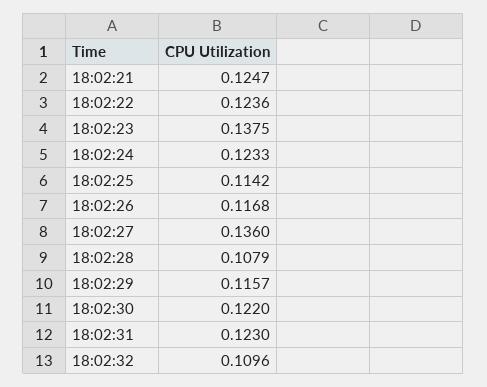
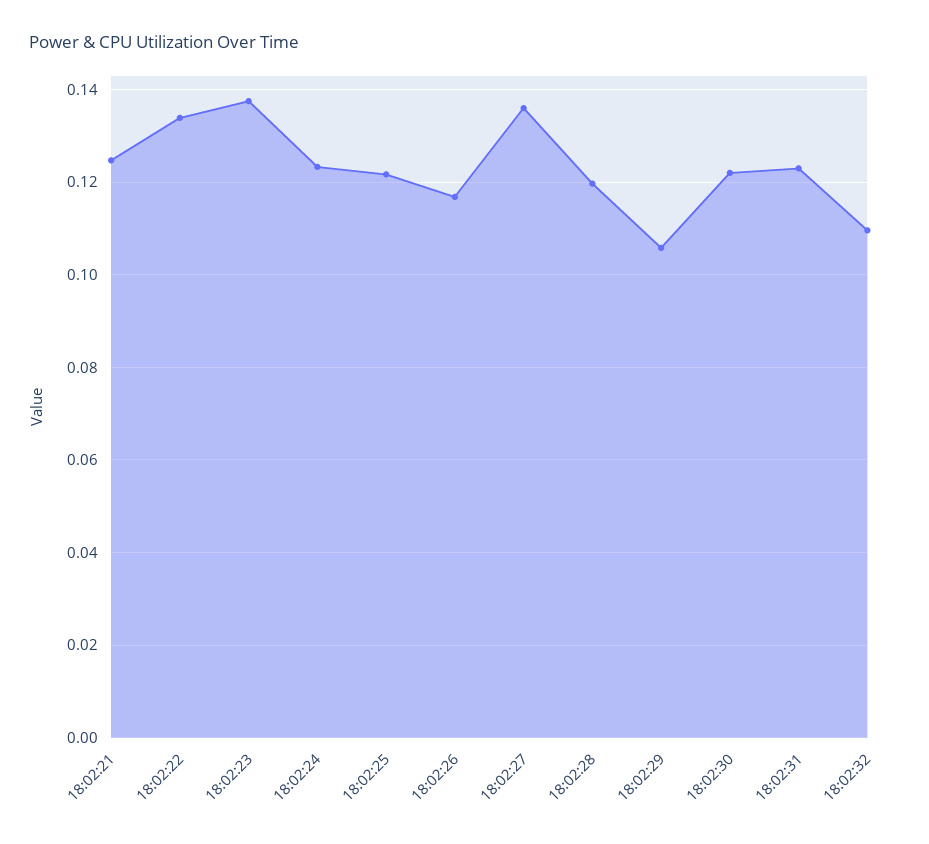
  {
    "18:02:21": 0.1247,
-   "18:02:22": 0.1236,
+   "18:02:22": 0.134,
    "18:02:23": 0.1375,
    "18:02:24": 0.1233,
-   "18:02:25": 0.1142,
+   "18:02:25": 0.122,
    "18:02:26": 0.1168,
    "18:02:27": 0.136,
-   "18:02:28": 0.1079,
+   "18:02:28": 0.12,
-   "18:02:29": 0.1157,
+   "18:02:29": 0.106,
    "18:02:30": 0.122,
    "18:02:31": 0.123,
    "18:02:32": 0.1096
  }

